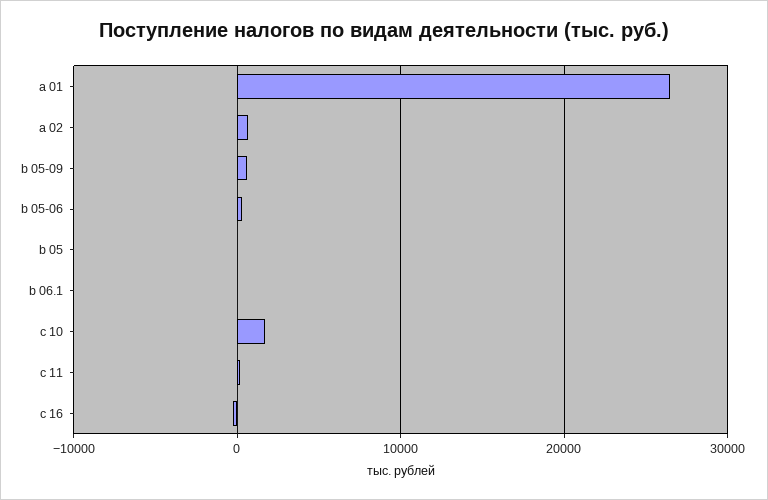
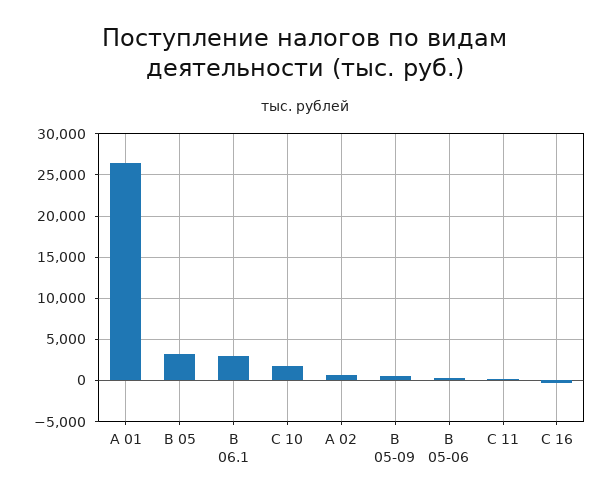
  {
    "а 01": 26000,
    "а 02": 1000,
    "b 05-09": 1000,
    "b 05-06": 0,
-   "b 05": 0,
+   "b 05": 3000,
-   "b 06.1": 0,
+   "b 06.1": 3000,
    "c 10": 2000,
    "c 11": 0,
    "c 16": 0
  }

